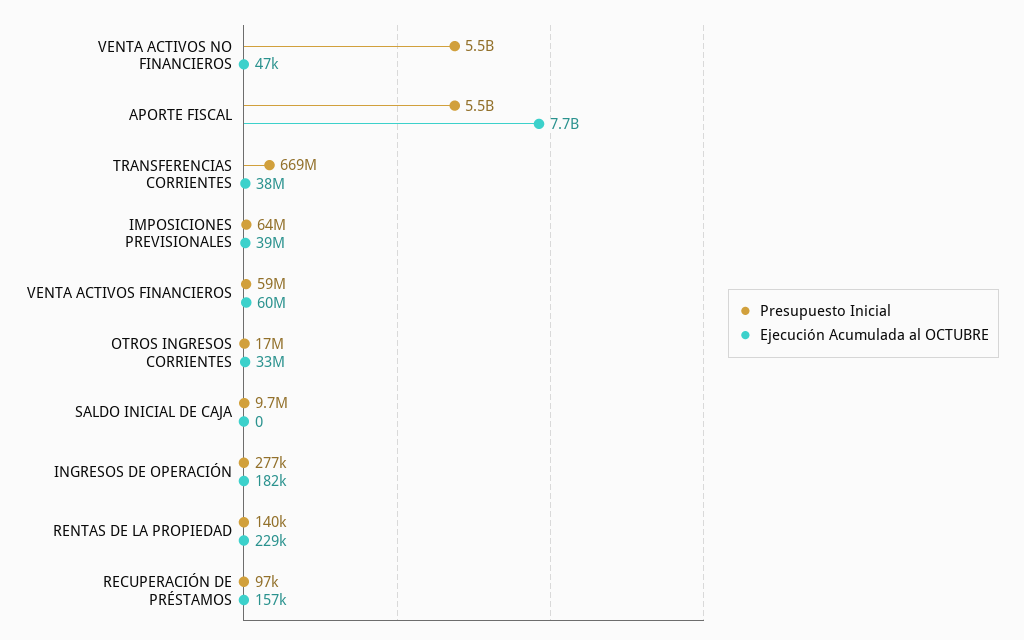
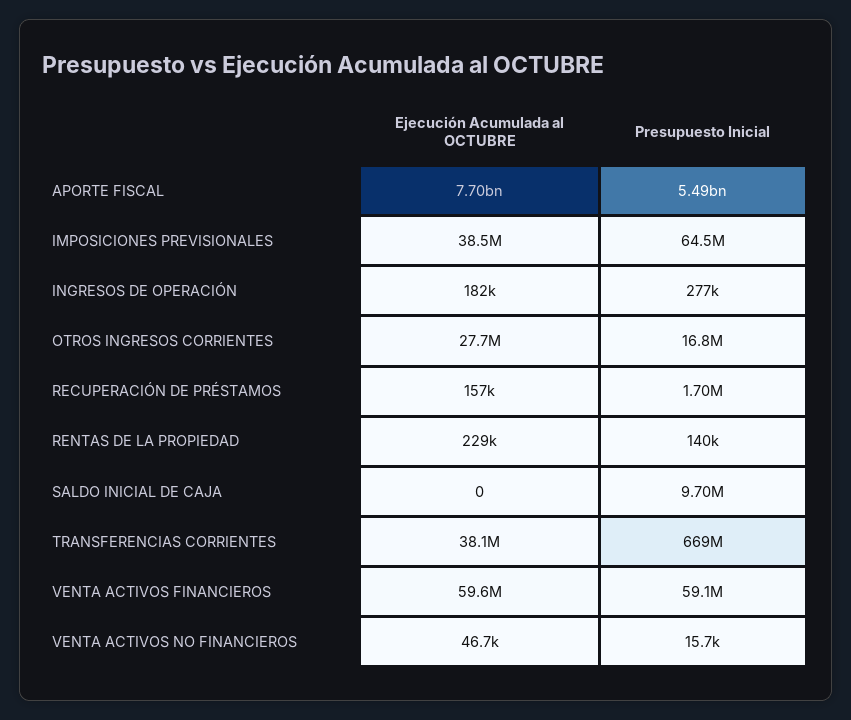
  {
    "Presupuesto Inicial": {
-     "VENTA ACTIVOS NO FINANCIEROS": 5500000000,
+     "VENTA ACTIVOS NO FINANCIEROS": 15700,
      "APORTE FISCAL": 5490000000,
      "TRANSFERENCIAS CORRIENTES": 669000000,
      "IMPOSICIONES PREVISIONALES": 64500000,
      "VENTA ACTIVOS FINANCIEROS": 59100000,
      "OTROS INGRESOS CORRIENTES": 16800000,
      "SALDO INICIAL DE CAJA": 9700000,
      "INGRESOS DE OPERACIÓN": 277000,
      "RENTAS DE LA PROPIEDAD": 140000,
-     "RECUPERACIÓN DE PRÉSTAMOS": 97000
+     "RECUPERACIÓN DE PRÉSTAMOS": 1700000
    },
    "Ejecución Acumulada al OCTUBRE": {
      "VENTA ACTIVOS NO FINANCIEROS": 46700,
      "APORTE FISCAL": 7700000000,
      "TRANSFERENCIAS CORRIENTES": 38100000,
      "IMPOSICIONES PREVISIONALES": 38500000,
      "VENTA ACTIVOS FINANCIEROS": 59600000,
-     "OTROS INGRESOS CORRIENTES": 33000000,
+     "OTROS INGRESOS CORRIENTES": 27700000,
      "SALDO INICIAL DE CAJA": 0,
      "INGRESOS DE OPERACIÓN": 182000,
      "RENTAS DE LA PROPIEDAD": 229000,
      "RECUPERACIÓN DE PRÉSTAMOS": 157000
    }
  }

